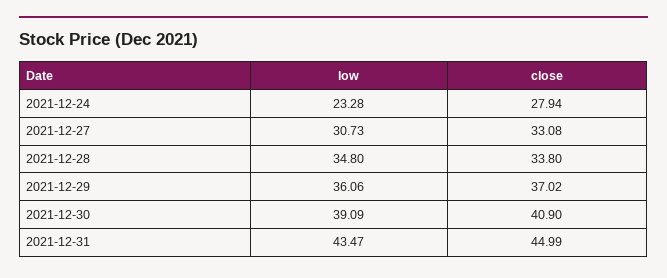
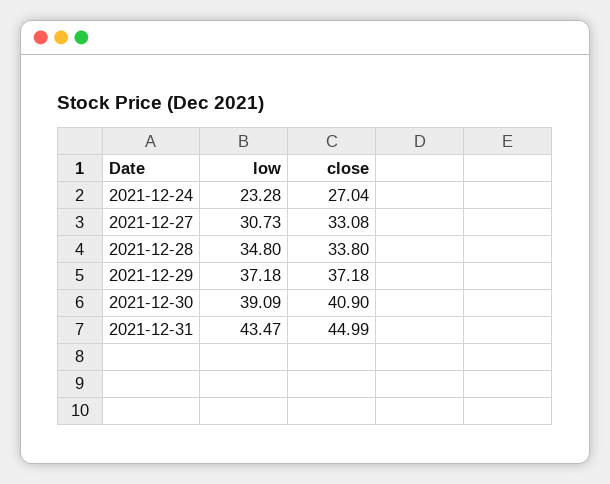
  {
    "low": {
      "2021-12-24": 23.28,
      "2021-12-27": 30.73,
      "2021-12-28": 34.8,
-     "2021-12-29": 36.06,
+     "2021-12-29": 37.18,
      "2021-12-30": 39.09,
      "2021-12-31": 43.47
    },
    "close": {
-     "2021-12-24": 27.94,
+     "2021-12-24": 27.04,
      "2021-12-27": 33.08,
      "2021-12-28": 33.8,
-     "2021-12-29": 37.02,
+     "2021-12-29": 37.18,
      "2021-12-30": 40.9,
      "2021-12-31": 44.99
    }
  }

